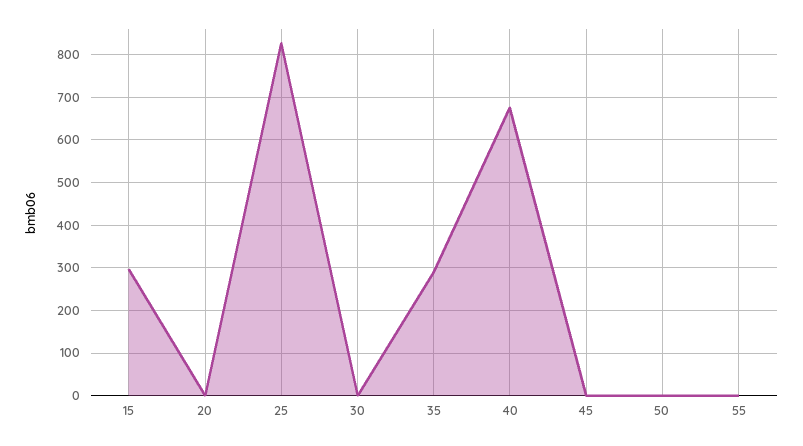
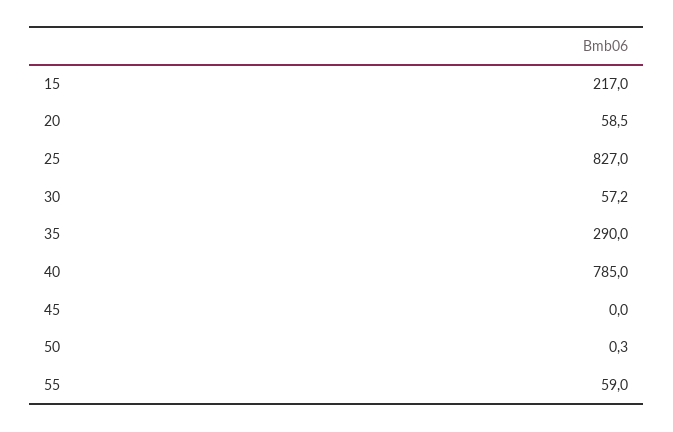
  {
-   "15": 300,
+   "15": 217,
-   "20": 0,
+   "20": 58.5,
    "25": 827,
-   "30": 0,
+   "30": 57.2,
    "35": 290,
-   "40": 680,
+   "40": 785,
    "45": 0,
    "50": 0.3,
-   "55": 0
+   "55": 59
  }

